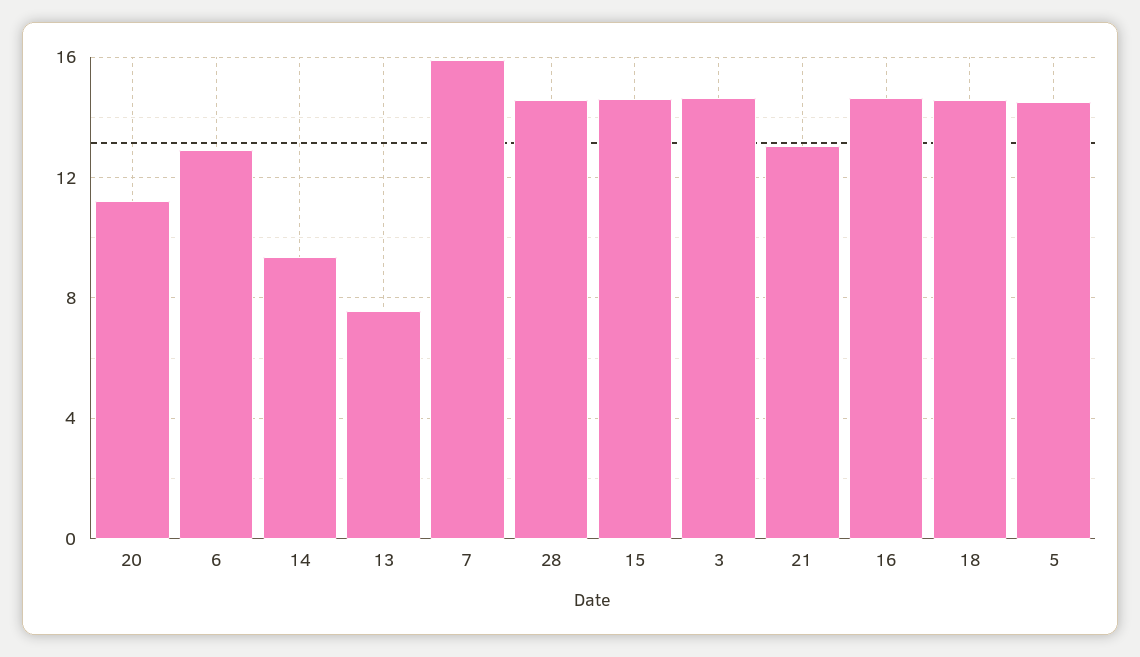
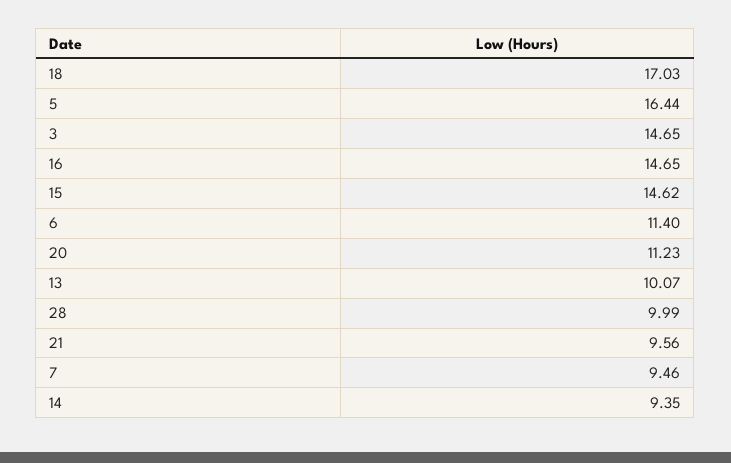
  {
    "20": 11.23,
-   "6": 13,
+   "6": 11.4,
    "14": 9.35,
-   "13": 7.5,
+   "13": 10.07,
-   "7": 16,
+   "7": 9.46,
-   "28": 14.5,
+   "28": 9.99,
    "15": 14.62,
    "3": 14.65,
-   "21": 13,
+   "21": 9.56,
    "16": 14.65,
-   "18": 14.5,
+   "18": 17.03,
-   "5": 14.5
+   "5": 16.44
  }

